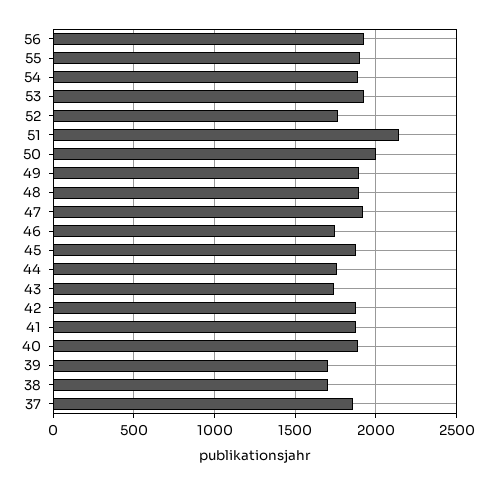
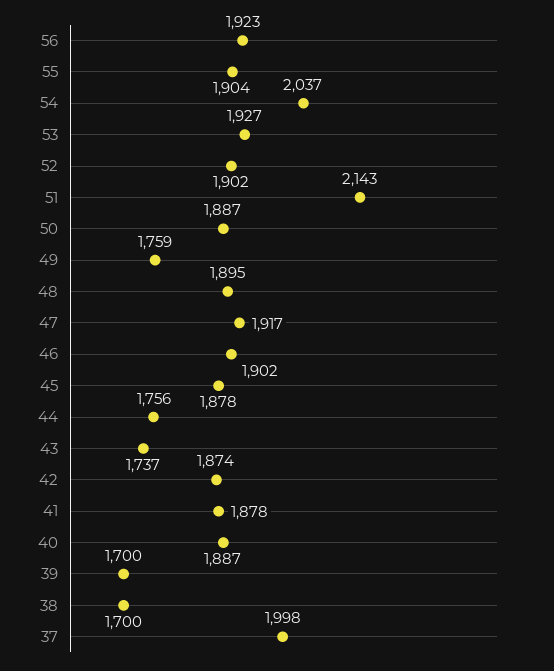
  {
    "56": 1923,
    "55": 1904,
-   "54": 1900,
+   "54": 2037,
    "53": 1927,
-   "52": 1750,
+   "52": 1902,
    "51": 2143,
-   "50": 2000,
+   "50": 1887,
-   "49": 1900,
+   "49": 1759,
    "48": 1895,
    "47": 1917,
-   "46": 1750,
+   "46": 1902,
    "45": 1878,
    "44": 1756,
    "43": 1737,
    "42": 1874,
    "41": 1878,
    "40": 1887,
    "39": 1700,
    "38": 1700,
-   "37": 1850
+   "37": 1998
  }

